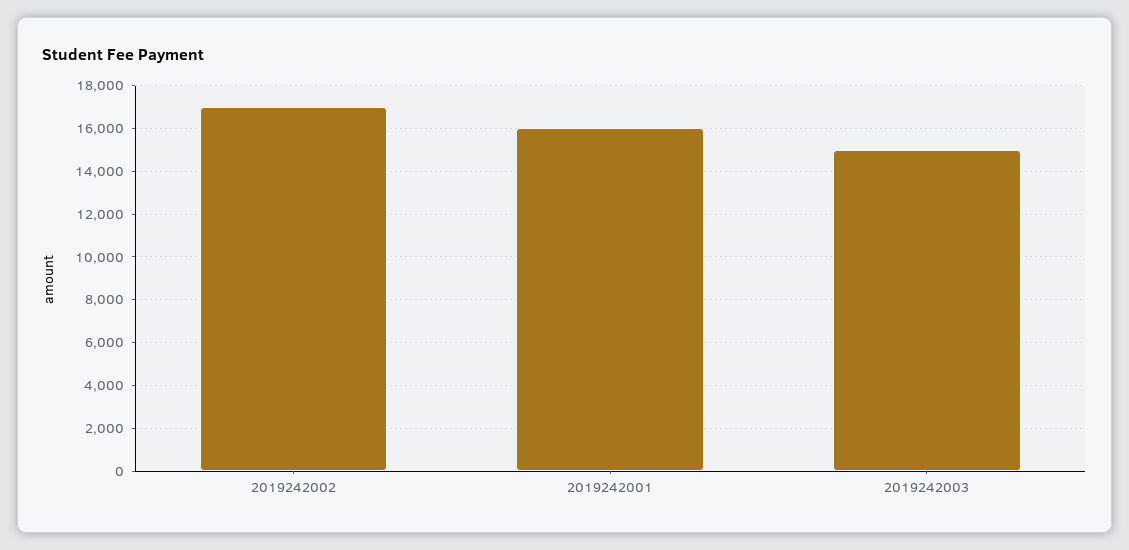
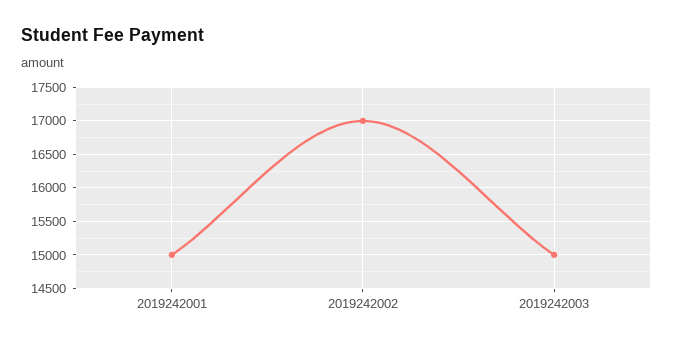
  {
    "2019242002": 17000,
-   "2019242001": 16000,
+   "2019242001": 15000,
    "2019242003": 15000
  }

